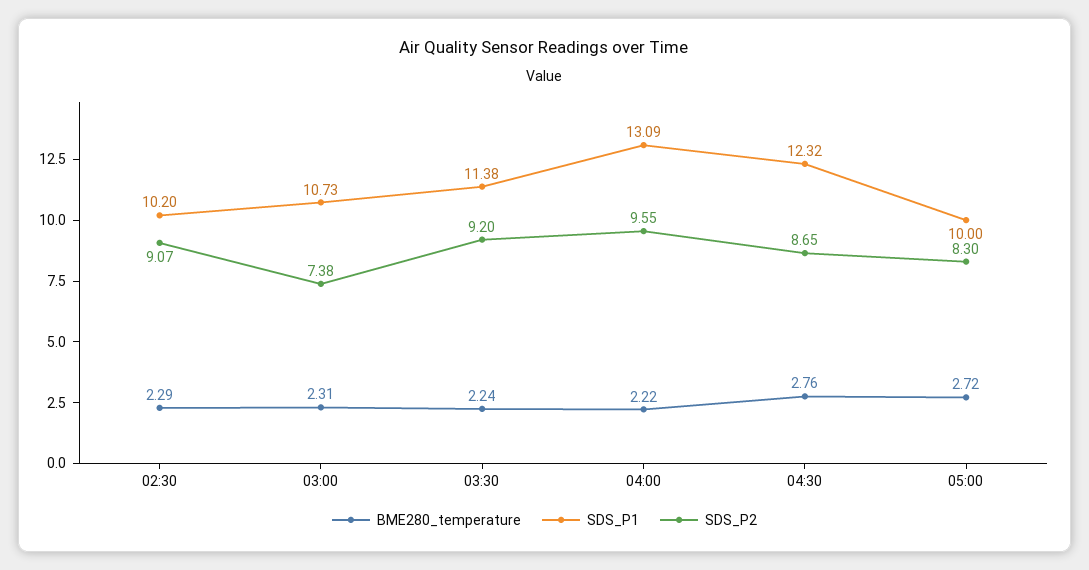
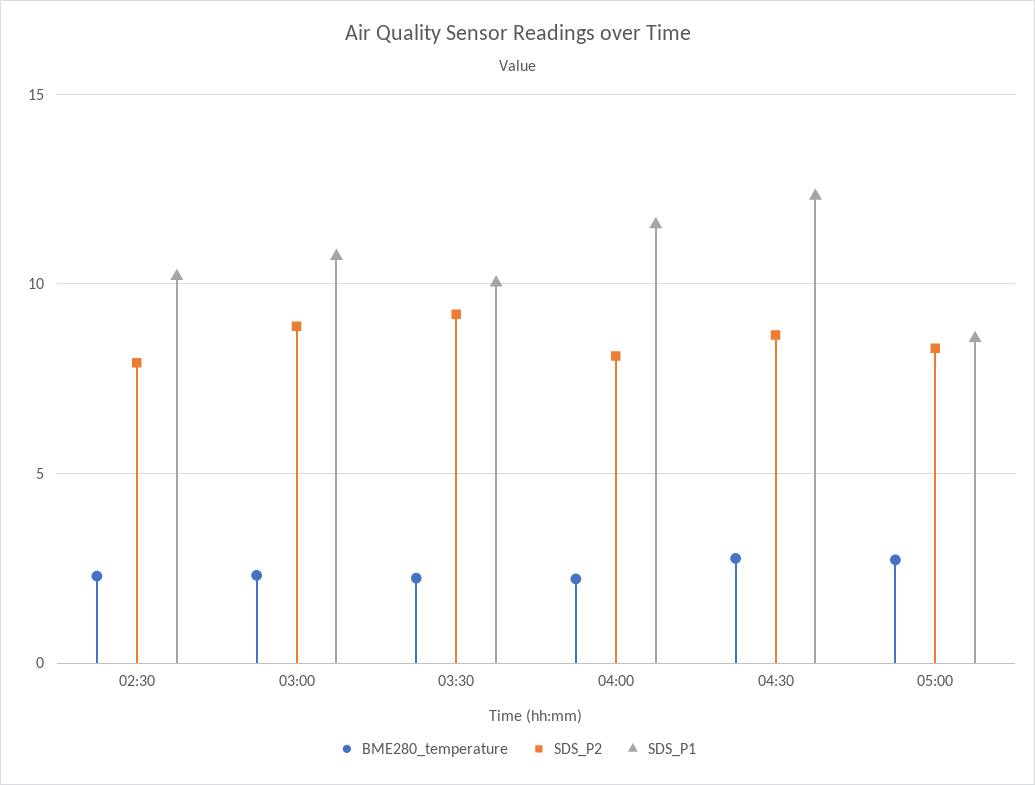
  {
    "BME280_temperature": {
      "02:30": 2.29,
      "03:00": 2.31,
      "03:30": 2.24,
      "04:00": 2.22,
      "04:30": 2.76,
      "05:00": 2.72
    },
    "SDS_P1": {
      "02:30": 10.2,
      "03:00": 10.73,
-     "03:30": 11.38,
+     "03:30": 10,
-     "04:00": 13.09,
+     "04:00": 11.5,
      "04:30": 12.32,
-     "05:00": 10
+     "05:00": 8.5
    },
    "SDS_P2": {
-     "02:30": 9.07,
+     "02:30": 8,
-     "03:00": 7.38,
+     "03:00": 9,
      "03:30": 9.2,
-     "04:00": 9.55,
+     "04:00": 8,
      "04:30": 8.65,
      "05:00": 8.3
    }
  }

